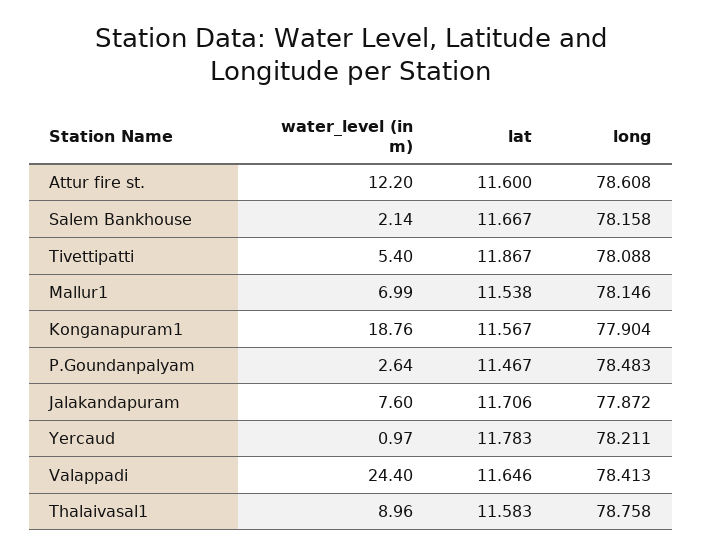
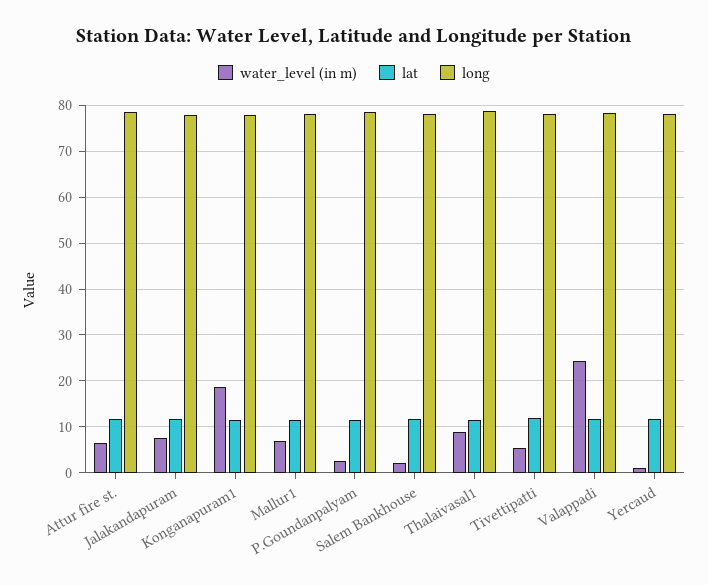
  {
    "water_level (in m)": {
-     "Attur fire st.": 12.2,
+     "Attur fire st.": 6,
      "Salem Bankhouse": 2.14,
      "Tivettipatti": 5.4,
      "Mallur1": 6.99,
      "Konganapuram1": 18.76,
      "P.Goundanpalyam": 2.64,
      "Jalakandapuram": 7.6,
      "Yercaud": 0.97,
      "Valappadi": 24.4,
      "Thalaivasal1": 8.96
    },
    "lat": {
      "Attur fire st.": 11.6,
      "Salem Bankhouse": 11.667,
      "Tivettipatti": 11.867,
      "Mallur1": 11.538,
      "Konganapuram1": 11.567,
      "P.Goundanpalyam": 11.467,
      "Jalakandapuram": 11.706,
      "Yercaud": 11.783,
      "Valappadi": 11.646,
      "Thalaivasal1": 11.583
    },
    "long": {
      "Attur fire st.": 78.608,
      "Salem Bankhouse": 78.158,
      "Tivettipatti": 78.088,
      "Mallur1": 78.146,
      "Konganapuram1": 77.904,
      "P.Goundanpalyam": 78.483,
      "Jalakandapuram": 77.872,
      "Yercaud": 78.211,
      "Valappadi": 78.413,
      "Thalaivasal1": 78.758
    }
  }

